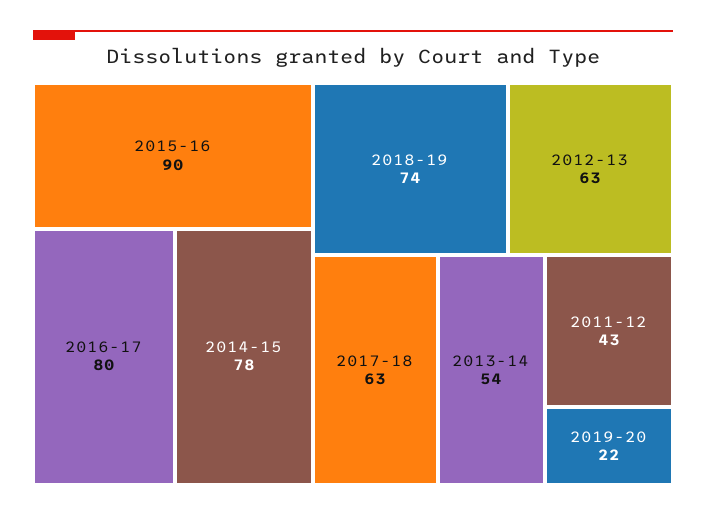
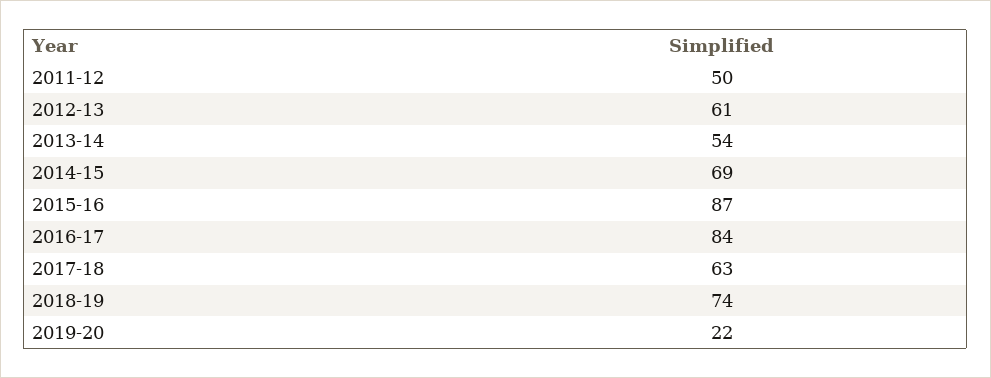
  {
-   "2015-16": 90,
+   "2015-16": 87,
-   "2016-17": 80,
+   "2016-17": 84,
-   "2014-15": 78,
+   "2014-15": 69,
    "2018-19": 74,
-   "2012-13": 63,
+   "2012-13": 61,
    "2017-18": 63,
    "2013-14": 54,
-   "2011-12": 43,
+   "2011-12": 50,
    "2019-20": 22
  }

